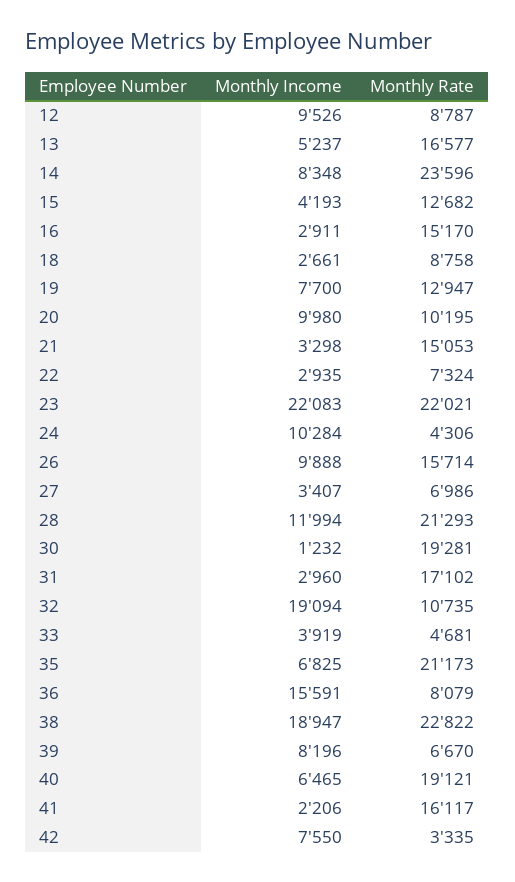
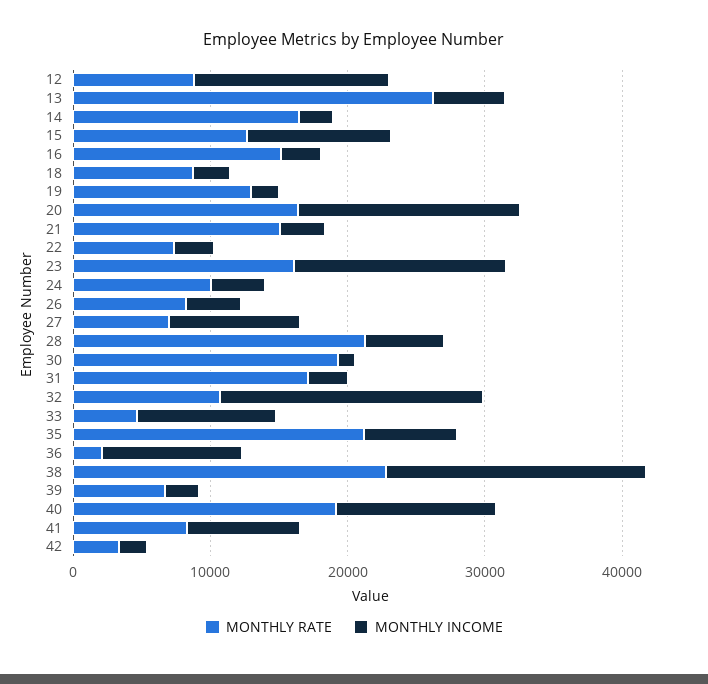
  {
    "Monthly Income": {
-     "12": 9526,
+     "12": 14000,
      "13": 5237,
-     "14": 8348,
+     "14": 2000,
-     "15": 4193,
+     "15": 10000,
      "16": 2911,
      "18": 2661,
-     "19": 7700,
+     "19": 2000,
-     "20": 9980,
+     "20": 16000,
      "21": 3298,
      "22": 2935,
-     "23": 22083,
+     "23": 16000,
-     "24": 10284,
+     "24": 4000,
-     "26": 9888,
+     "26": 4000,
-     "27": 3407,
+     "27": 10000,
-     "28": 11994,
+     "28": 6000,
      "30": 1232,
      "31": 2960,
      "32": 19094,
-     "33": 3919,
+     "33": 10000,
      "35": 6825,
-     "36": 15591,
+     "36": 10000,
      "38": 18947,
-     "39": 8196,
+     "39": 2000,
-     "40": 6465,
+     "40": 12000,
-     "41": 2206,
+     "41": 8000,
-     "42": 7550
+     "42": 2000
    },
    "Monthly Rate": {
      "12": 8787,
-     "13": 16577,
+     "13": 26000,
-     "14": 23596,
+     "14": 16000,
      "15": 12682,
      "16": 15170,
      "18": 8758,
      "19": 12947,
-     "20": 10195,
+     "20": 16000,
      "21": 15053,
      "22": 7324,
-     "23": 22021,
+     "23": 16000,
-     "24": 4306,
+     "24": 10000,
-     "26": 15714,
+     "26": 8000,
      "27": 6986,
      "28": 21293,
      "30": 19281,
      "31": 17102,
      "32": 10735,
      "33": 4681,
      "35": 21173,
-     "36": 8079,
+     "36": 2000,
      "38": 22822,
      "39": 6670,
      "40": 19121,
-     "41": 16117,
+     "41": 8000,
      "42": 3335
    }
  }

